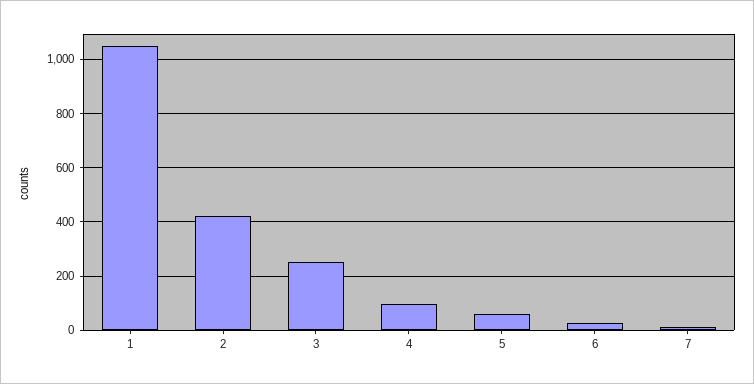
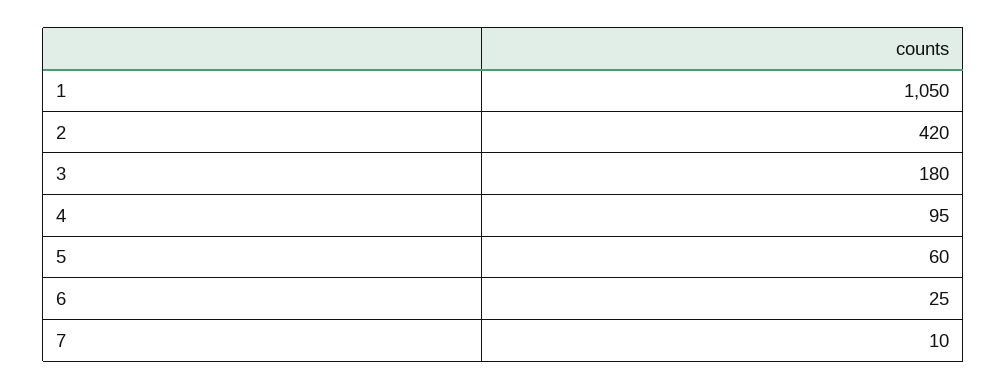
  {
    "1": 1050,
    "2": 420,
-   "3": 250,
+   "3": 180,
    "4": 95,
    "5": 60,
    "6": 25,
    "7": 10
  }

